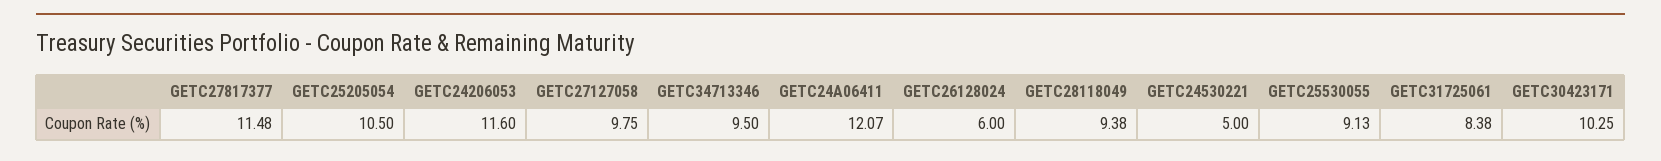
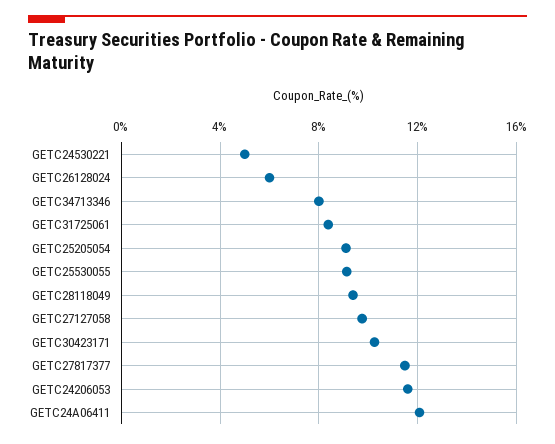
  {
    "GETC27817377": 11.48,
-   "GETC25205054": 10.5,
+   "GETC25205054": 9,
    "GETC24206053": 11.6,
    "GETC27127058": 9.75,
-   "GETC34713346": 9.5,
+   "GETC34713346": 8,
    "GETC24A06411": 12.07,
    "GETC26128024": 6,
    "GETC28118049": 9.38,
    "GETC24530221": 5,
    "GETC25530055": 9.13,
    "GETC31725061": 8.38,
    "GETC30423171": 10.25
  }

